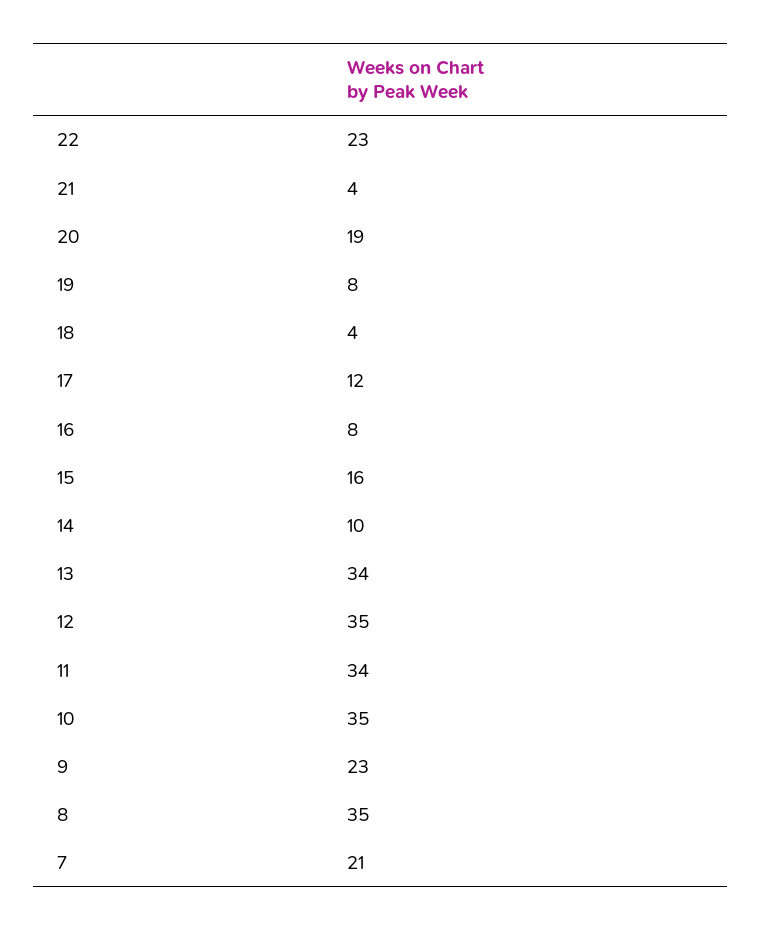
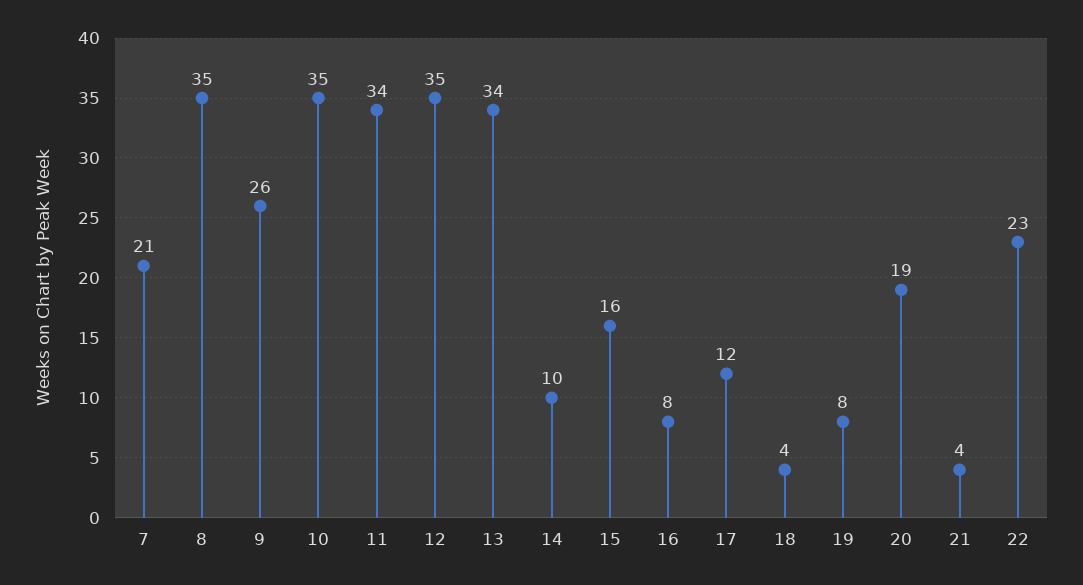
  {
    "22": 23,
    "21": 4,
    "20": 19,
    "19": 8,
    "18": 4,
    "17": 12,
    "16": 8,
    "15": 16,
    "14": 10,
    "13": 34,
    "12": 35,
    "11": 34,
    "10": 35,
-   "9": 23,
+   "9": 26,
    "8": 35,
    "7": 21
  }

